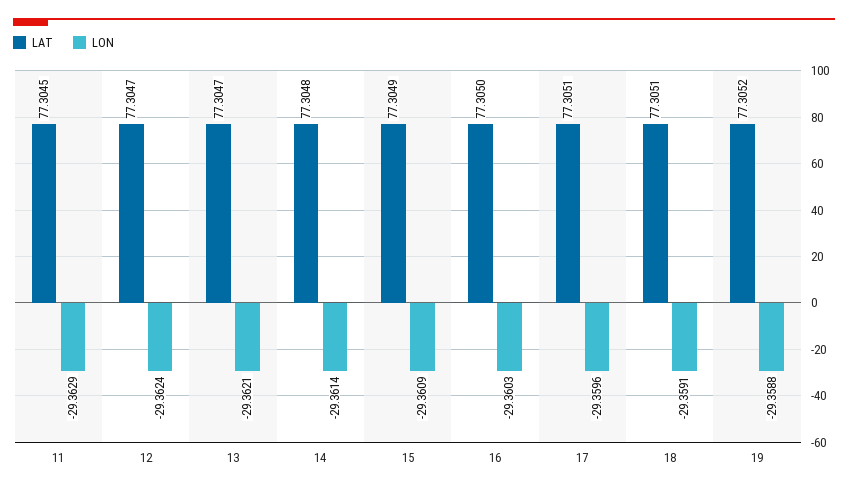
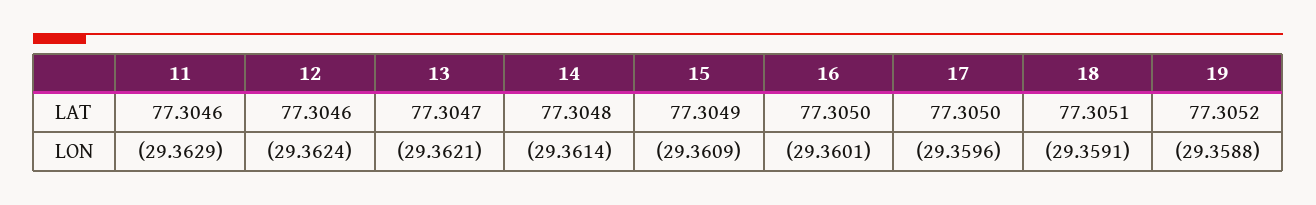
  {
    "LAT": {
-     "11": 77.3045,
+     "11": 77.3046,
-     "12": 77.3047,
+     "12": 77.3046,
      "13": 77.3047,
      "14": 77.3048,
      "15": 77.3049,
      "16": 77.305,
-     "17": 77.3051,
+     "17": 77.305,
      "18": 77.3051,
      "19": 77.3052
    },
    "LON": {
      "11": -29.3629,
      "12": -29.3624,
      "13": -29.3621,
      "14": -29.3614,
      "15": -29.3609,
-     "16": -29.3603,
+     "16": -29.3601,
      "17": -29.3596,
      "18": -29.3591,
      "19": -29.3588
    }
  }

